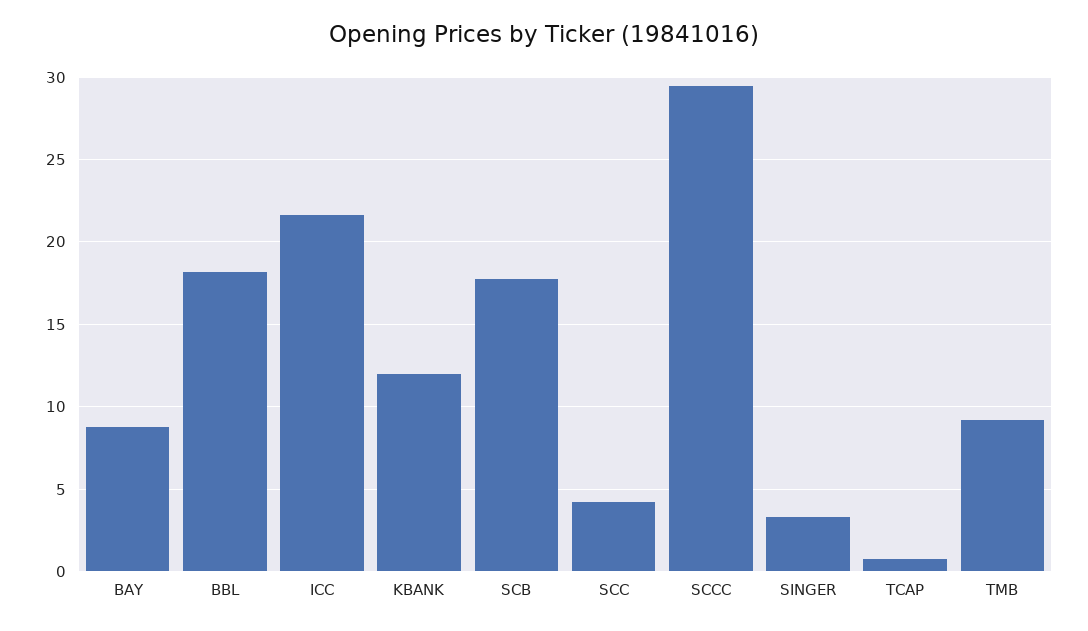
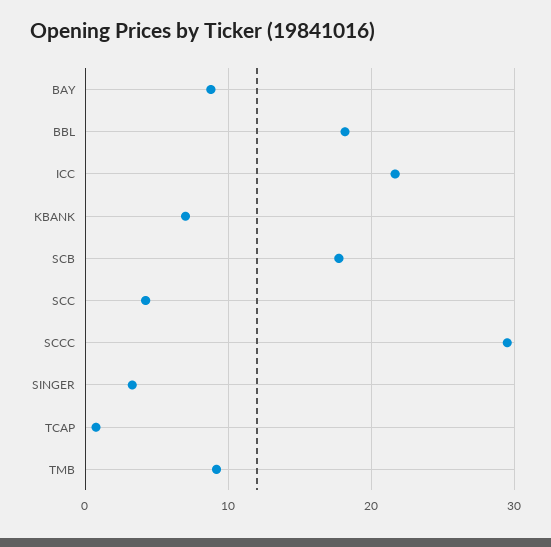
  {
    "BAY": 9,
    "BBL": 18,
    "ICC": 21.5,
-   "KBANK": 12,
+   "KBANK": 7,
    "SCB": 17.5,
    "SCC": 4,
    "SCCC": 29.5,
    "SINGER": 3.5,
    "TCAP": 1,
    "TMB": 9
  }

